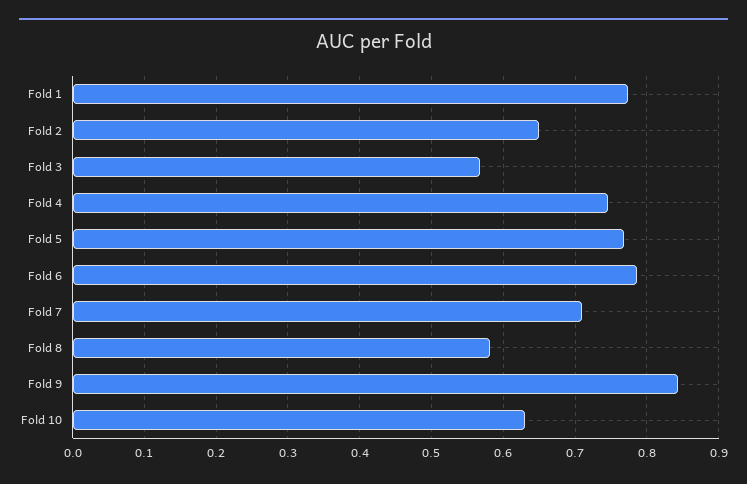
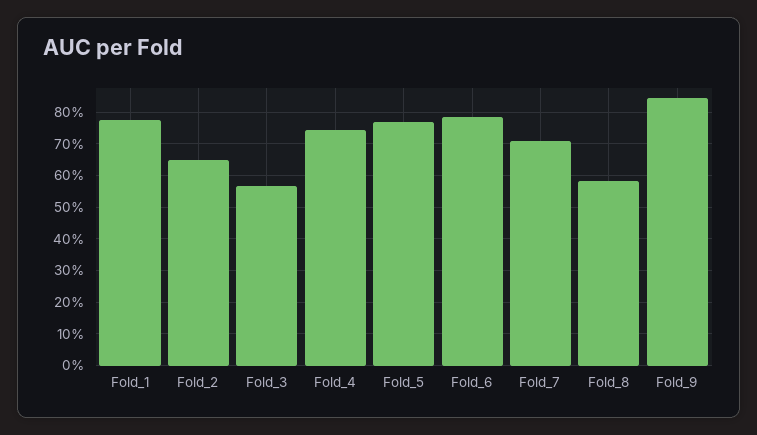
  {
    "Fold 1": 0.77,
    "Fold 2": 0.65,
    "Fold 3": 0.57,
    "Fold 4": 0.75,
    "Fold 5": 0.77,
    "Fold 6": 0.79,
    "Fold 7": 0.71,
    "Fold 8": 0.58,
-   "Fold 9": 0.84,
+   "Fold 9": 0.84
-   "Fold 10": 0.63
  }

